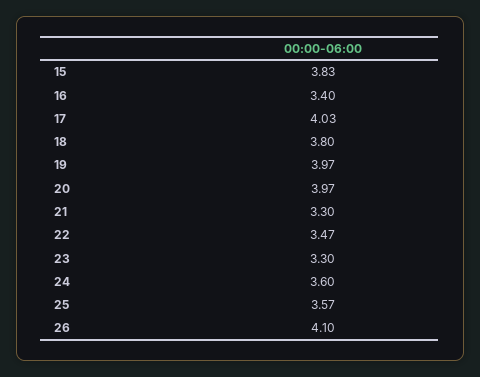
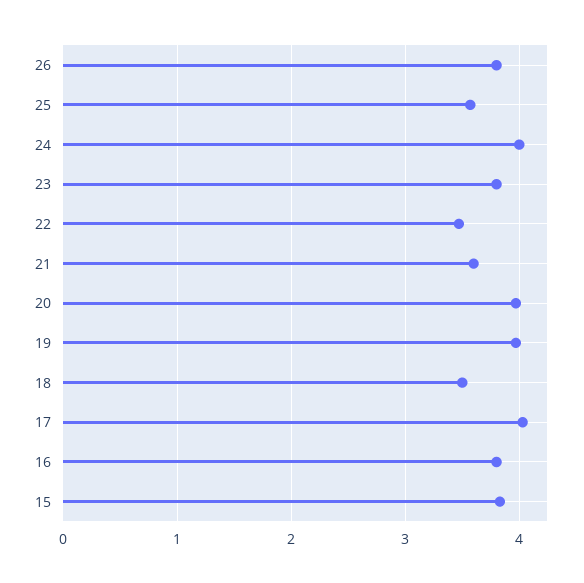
  {
    "15": 3.83,
-   "16": 3.4,
+   "16": 3.8,
    "17": 4.03,
-   "18": 3.8,
+   "18": 3.5,
    "19": 3.97,
    "20": 3.97,
-   "21": 3.3,
+   "21": 3.6,
    "22": 3.47,
-   "23": 3.3,
+   "23": 3.8,
-   "24": 3.6,
+   "24": 4,
    "25": 3.57,
-   "26": 4.1
+   "26": 3.8
  }

